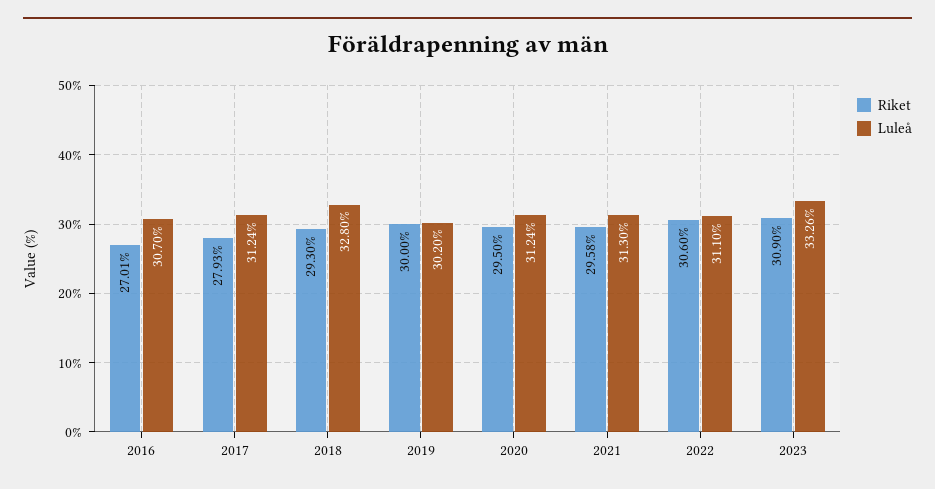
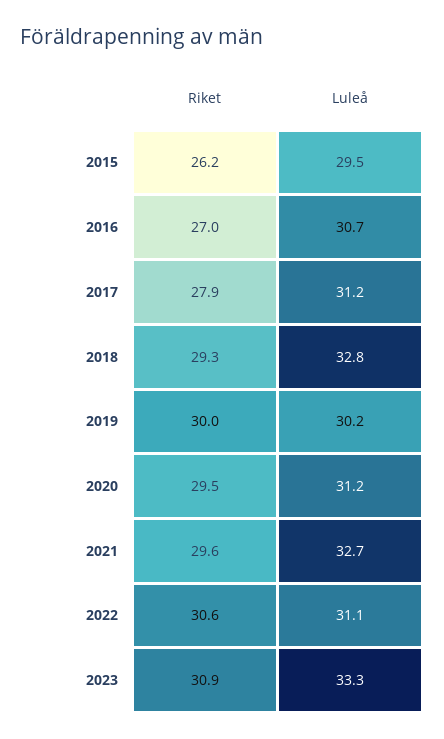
  {
    "Riket": {
      "2016": 27.01,
      "2017": 27.93,
      "2018": 29.3,
      "2019": 30,
      "2020": 29.5,
      "2021": 29.58,
      "2022": 30.6,
-     "2023": 30.9
+     "2023": 30.9,
+     "2015": 26.2
    },
    "Luleå": {
      "2016": 30.7,
      "2017": 31.24,
      "2018": 32.8,
      "2019": 30.2,
      "2020": 31.24,
-     "2021": 31.3,
+     "2021": 32.7,
      "2022": 31.1,
-     "2023": 33.26
+     "2023": 33.26,
+     "2015": 29.5
    }
  }

